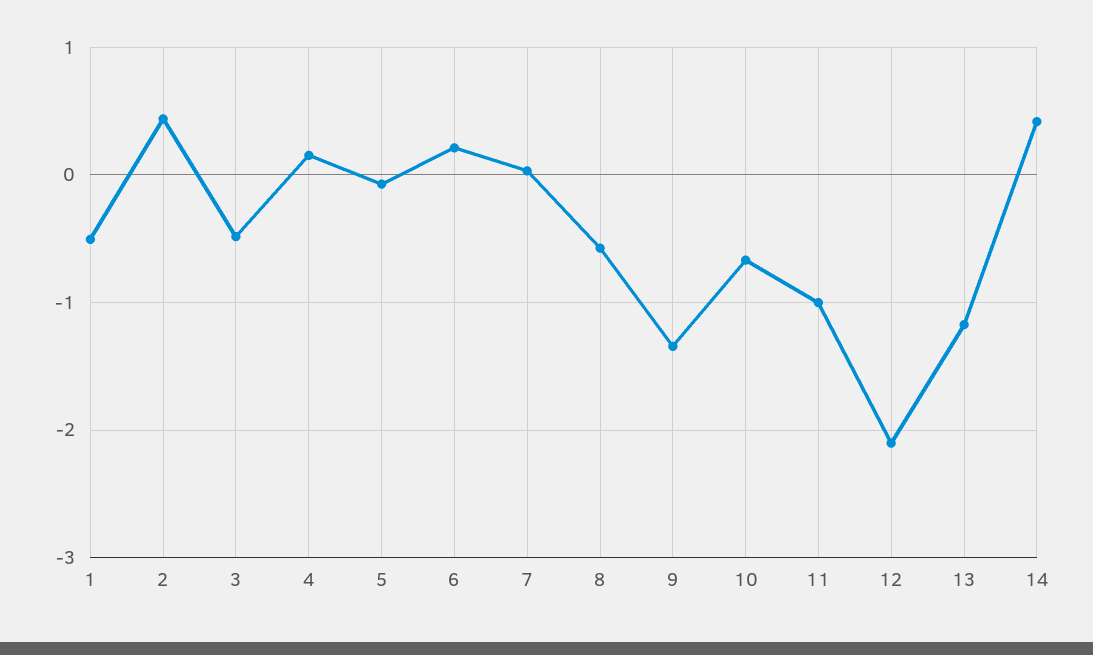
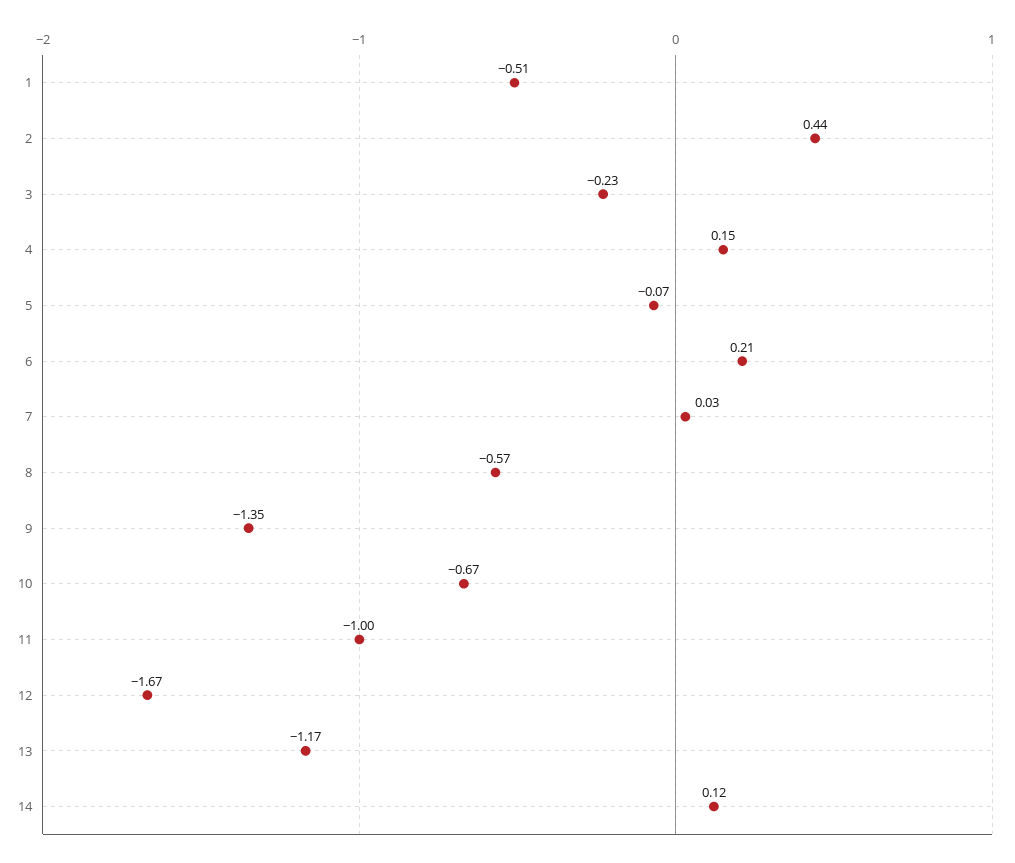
  {
    "1": -0.51,
    "2": 0.44,
-   "3": -0.5,
+   "3": -0.23,
    "4": 0.15,
    "5": -0.07,
    "6": 0.21,
    "7": 0.03,
    "8": -0.57,
    "9": -1.35,
    "10": -0.67,
    "11": -1,
-   "12": -2.1,
+   "12": -1.67,
    "13": -1.17,
-   "14": 0.4
+   "14": 0.12
  }

